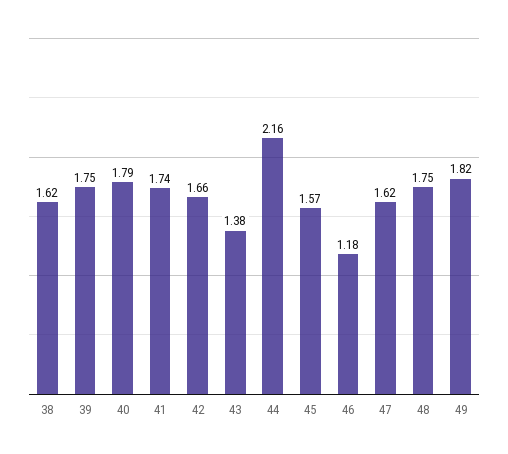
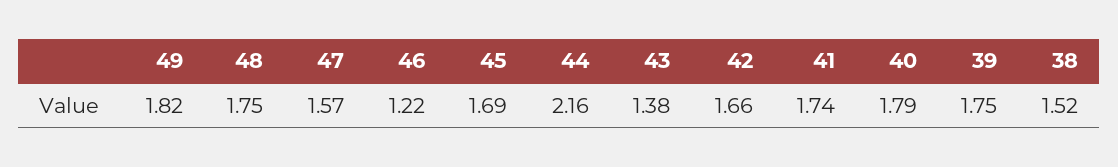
  {
-   "38": 1.62,
+   "38": 1.52,
    "39": 1.75,
    "40": 1.79,
    "41": 1.74,
    "42": 1.66,
    "43": 1.38,
    "44": 2.16,
-   "45": 1.57,
+   "45": 1.69,
-   "46": 1.18,
+   "46": 1.22,
-   "47": 1.62,
+   "47": 1.57,
    "48": 1.75,
    "49": 1.82
  }

